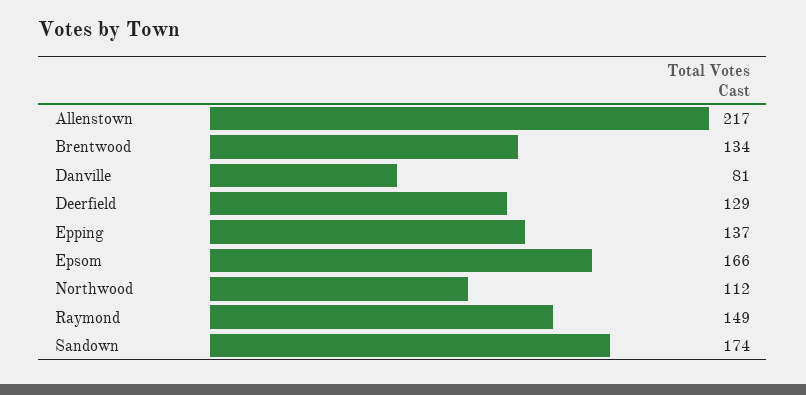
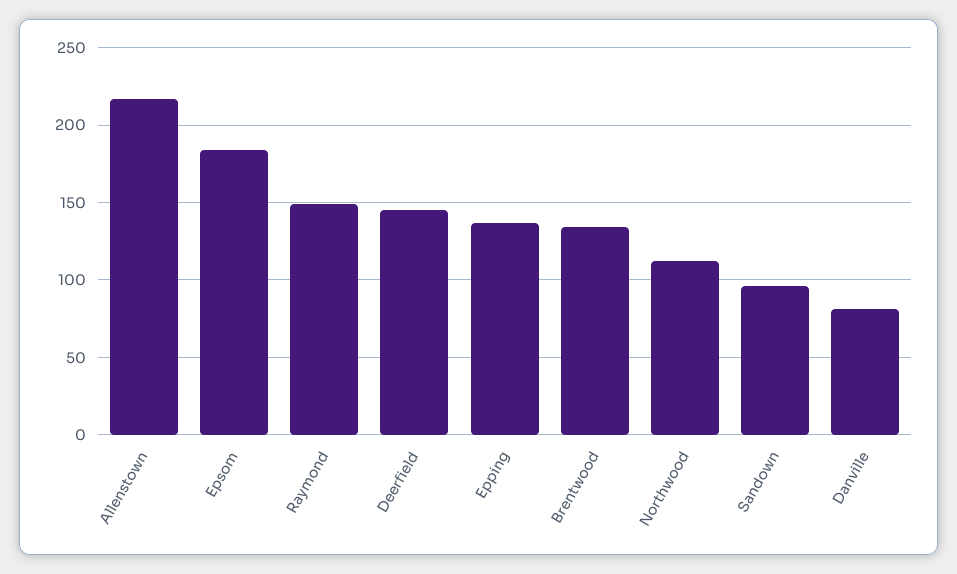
  {
    "Allenstown": 217,
    "Brentwood": 134,
    "Danville": 81,
-   "Deerfield": 129,
+   "Deerfield": 145,
    "Epping": 137,
-   "Epsom": 166,
+   "Epsom": 185,
    "Northwood": 112,
    "Raymond": 149,
-   "Sandown": 174
+   "Sandown": 95
  }

